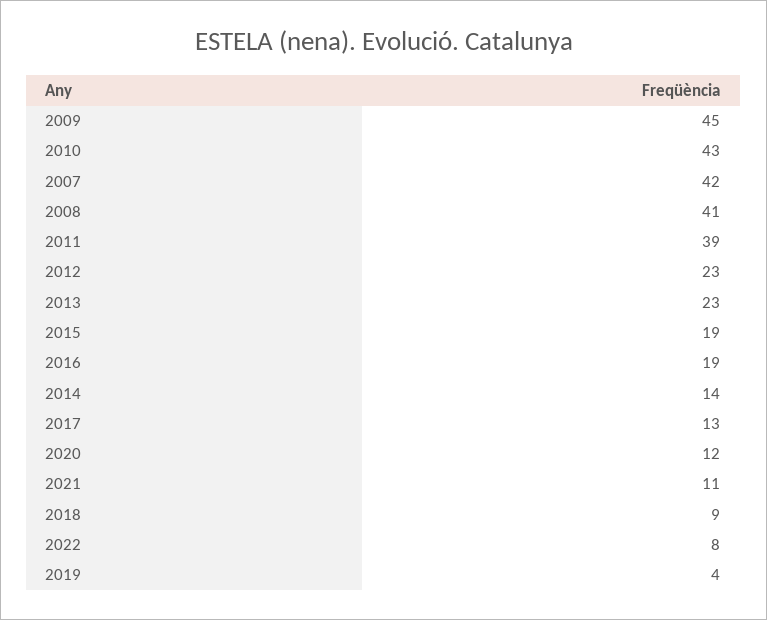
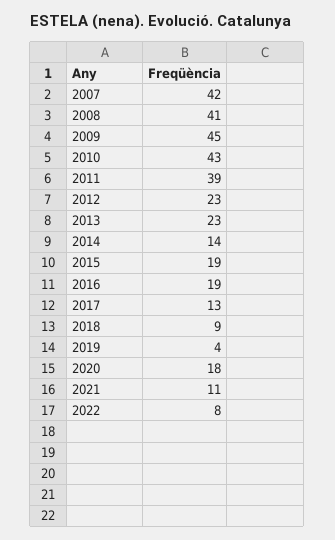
  {
    "2009": 45,
    "2010": 43,
    "2007": 42,
    "2008": 41,
    "2011": 39,
    "2012": 23,
    "2013": 23,
    "2015": 19,
    "2016": 19,
    "2014": 14,
    "2017": 13,
-   "2020": 12,
+   "2020": 18,
    "2021": 11,
    "2018": 9,
    "2022": 8,
    "2019": 4
  }

